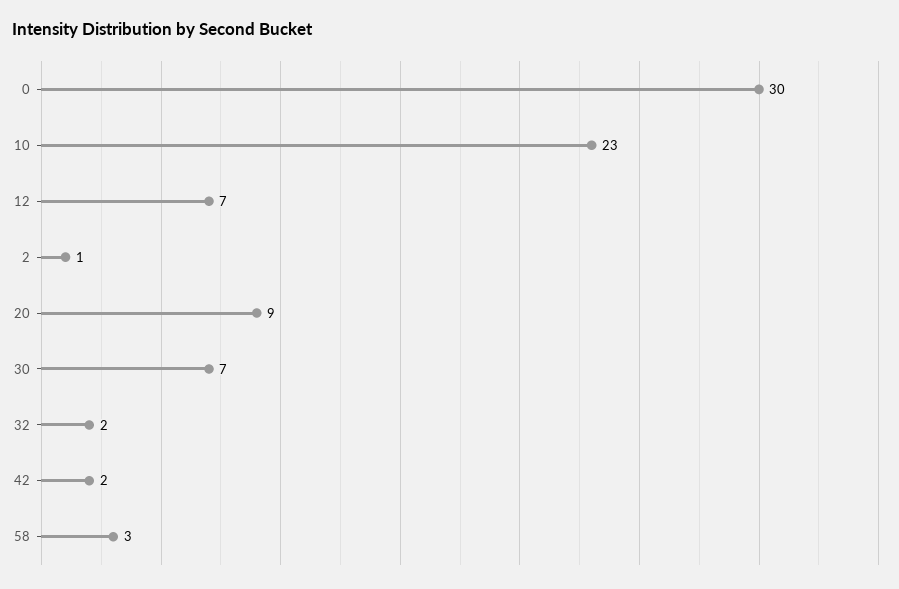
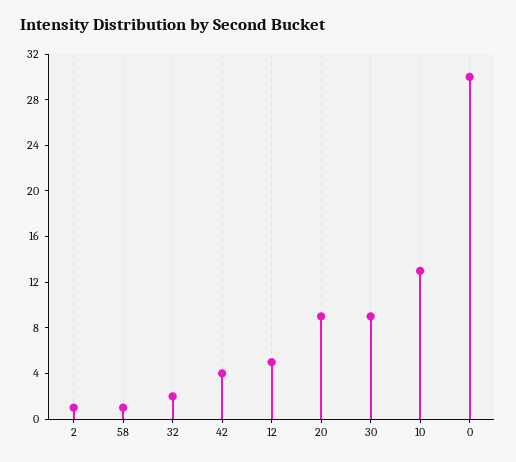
  {
    "0": 30,
-   "10": 23,
+   "10": 13,
-   "12": 7,
+   "12": 5,
    "2": 1,
    "20": 9,
-   "30": 7,
+   "30": 9,
    "32": 2,
-   "42": 2,
+   "42": 4,
-   "58": 3
+   "58": 1
  }

